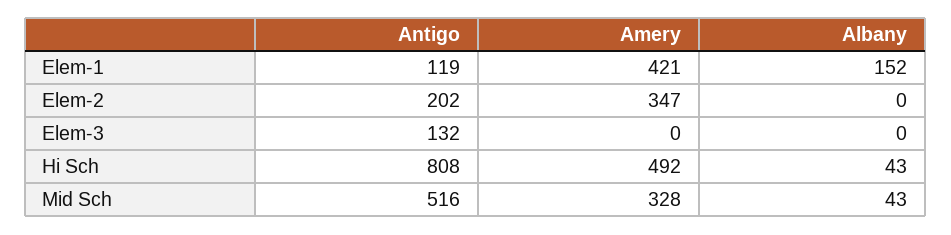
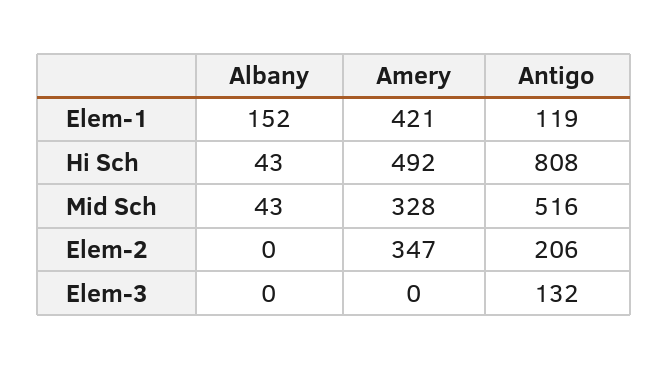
  {
    "Antigo": {
      "Elem-1": 119,
-     "Elem-2": 202,
+     "Elem-2": 206,
      "Elem-3": 132,
      "Hi Sch": 808,
      "Mid Sch": 516
    },
    "Amery": {
      "Elem-1": 421,
      "Elem-2": 347,
      "Elem-3": 0,
      "Hi Sch": 492,
      "Mid Sch": 328
    },
    "Albany": {
      "Elem-1": 152,
      "Elem-2": 0,
      "Elem-3": 0,
      "Hi Sch": 43,
      "Mid Sch": 43
    }
  }

